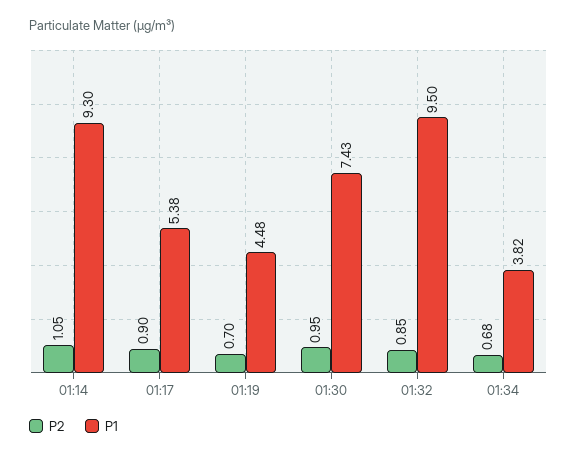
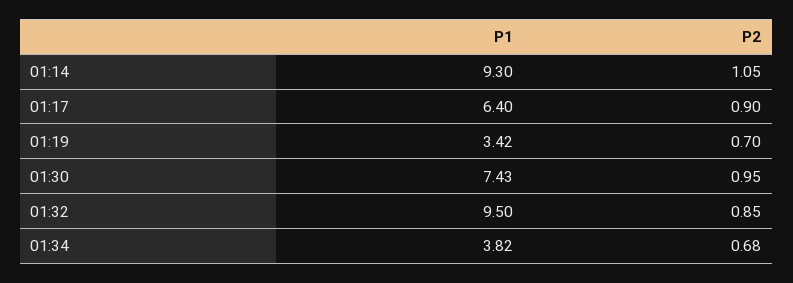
  {
    "P2": {
      "01:14": 1.05,
      "01:17": 0.9,
      "01:19": 0.7,
      "01:30": 0.95,
      "01:32": 0.85,
      "01:34": 0.68
    },
    "P1": {
      "01:14": 9.3,
-     "01:17": 5.38,
+     "01:17": 6.4,
-     "01:19": 4.48,
+     "01:19": 3.42,
      "01:30": 7.43,
      "01:32": 9.5,
      "01:34": 3.82
    }
  }

